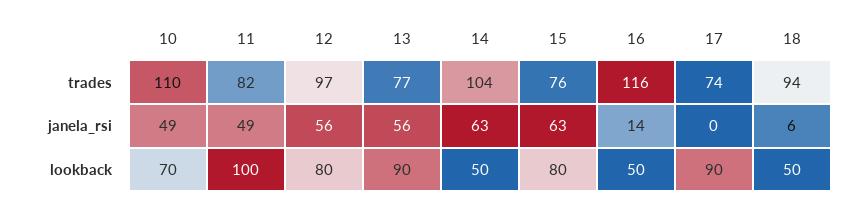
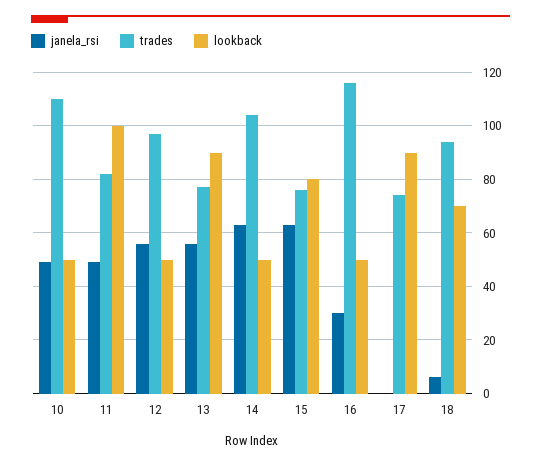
  {
    "trades": {
      "10": 110,
      "11": 82,
      "12": 97,
      "13": 77,
      "14": 104,
      "15": 76,
      "16": 116,
      "17": 74,
      "18": 94
    },
    "janela_rsi": {
      "10": 49,
      "11": 49,
      "12": 56,
      "13": 56,
      "14": 63,
      "15": 63,
-     "16": 14,
+     "16": 30,
      "17": 0,
      "18": 6
    },
    "lookback": {
-     "10": 70,
+     "10": 50,
      "11": 100,
-     "12": 80,
+     "12": 50,
      "13": 90,
      "14": 50,
      "15": 80,
      "16": 50,
      "17": 90,
-     "18": 50
+     "18": 70
    }
  }

